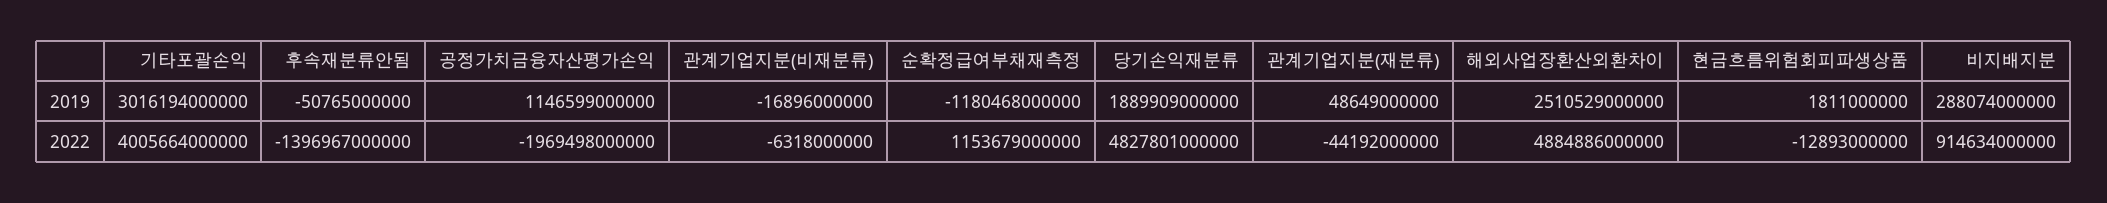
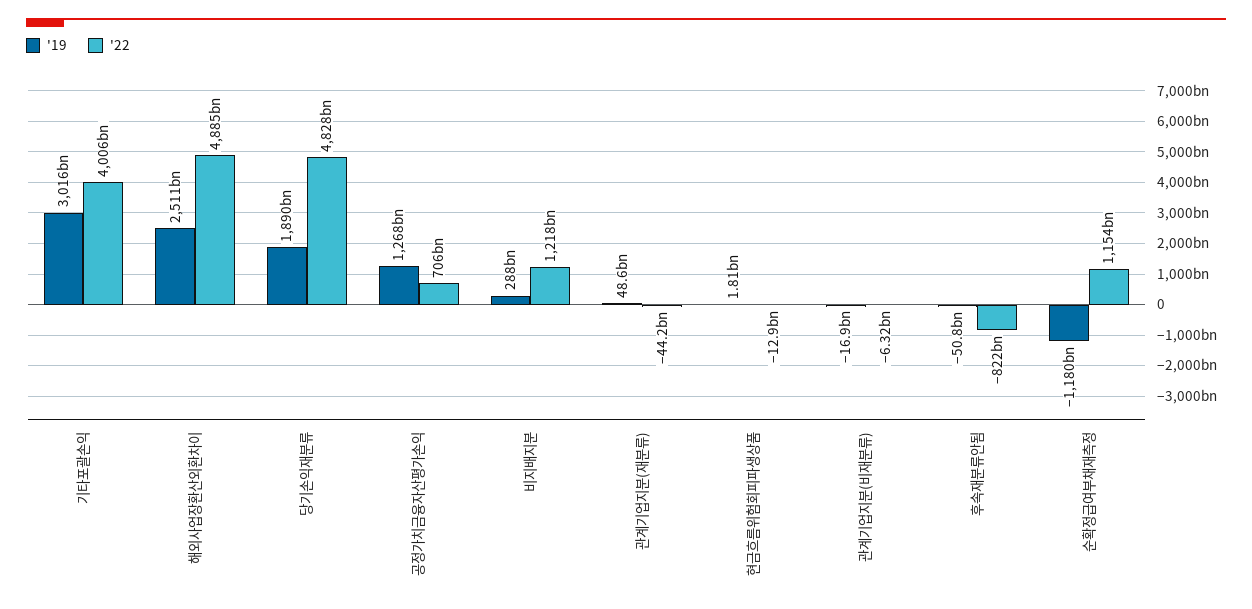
  {
    "2019": {
      "기타포괄손익": 3016194000000,
      "후속재분류안됨": -50765000000,
-     "공정가치금융자산평가손익": 1146599000000,
+     "공정가치금융자산평가손익": 1268000000000,
      "관계기업지분(비재분류)": -16896000000,
      "순확정급여부채재측정": -1180468000000,
      "당기손익재분류": 1889909000000,
      "관계기업지분(재분류)": 48649000000,
      "해외사업장환산외환차이": 2510529000000,
      "현금흐름위험회피파생상품": 1811000000,
      "비지배지분": 288074000000
    },
    "2022": {
      "기타포괄손익": 4005664000000,
-     "후속재분류안됨": -1396967000000,
+     "후속재분류안됨": -822000000000,
-     "공정가치금융자산평가손익": -1969498000000,
+     "공정가치금융자산평가손익": 706000000000,
      "관계기업지분(비재분류)": -6318000000,
      "순확정급여부채재측정": 1153679000000,
      "당기손익재분류": 4827801000000,
      "관계기업지분(재분류)": -44192000000,
      "해외사업장환산외환차이": 4884886000000,
      "현금흐름위험회피파생상품": -12893000000,
-     "비지배지분": 914634000000
+     "비지배지분": 1218000000000
    }
  }

